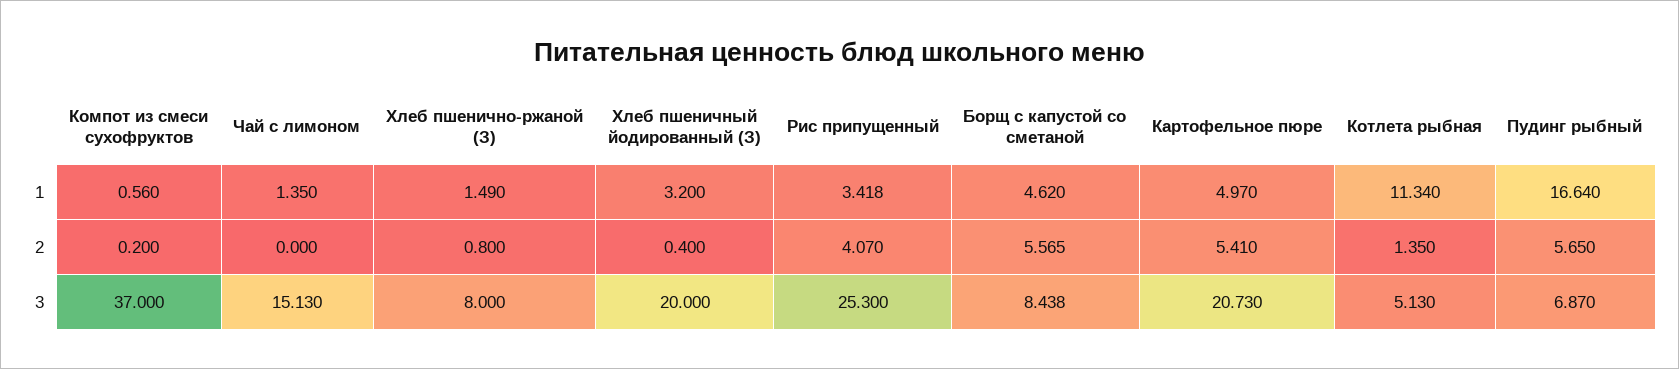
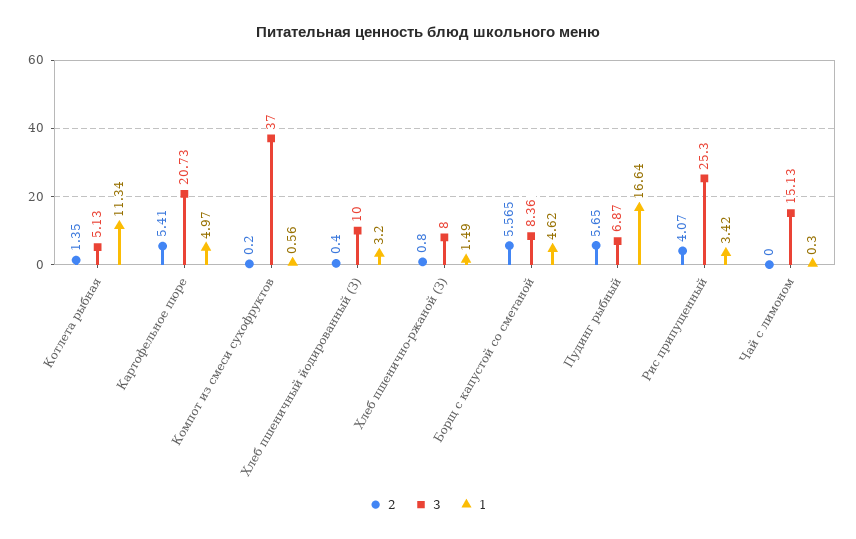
  {
    "1": {
      "Компот из смеси сухофруктов": 0.56,
-     "Чай с лимоном": 1.35,
+     "Чай с лимоном": 0.3,
      "Хлеб пшенично-ржаной (З)": 1.49,
      "Хлеб пшеничный йодированный (З)": 3.2,
-     "Рис припущенный": 3.418,
+     "Рис припущенный": 3.42,
      "Борщ с капустой со сметаной": 4.62,
      "Картофельное пюре": 4.97,
      "Котлета рыбная": 11.34,
      "Пудинг рыбный": 16.64
    },
    "2": {
      "Компот из смеси сухофруктов": 0.2,
      "Чай с лимоном": 0,
      "Хлеб пшенично-ржаной (З)": 0.8,
      "Хлеб пшеничный йодированный (З)": 0.4,
      "Рис припущенный": 4.07,
      "Борщ с капустой со сметаной": 5.565,
      "Картофельное пюре": 5.41,
      "Котлета рыбная": 1.35,
      "Пудинг рыбный": 5.65
    },
    "3": {
      "Компот из смеси сухофруктов": 37,
      "Чай с лимоном": 15.13,
      "Хлеб пшенично-ржаной (З)": 8,
-     "Хлеб пшеничный йодированный (З)": 20,
+     "Хлеб пшеничный йодированный (З)": 10,
      "Рис припущенный": 25.3,
-     "Борщ с капустой со сметаной": 8.438,
+     "Борщ с капустой со сметаной": 8.36,
      "Картофельное пюре": 20.73,
      "Котлета рыбная": 5.13,
      "Пудинг рыбный": 6.87
    }
  }

